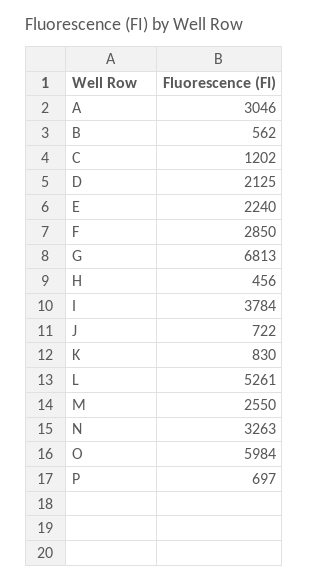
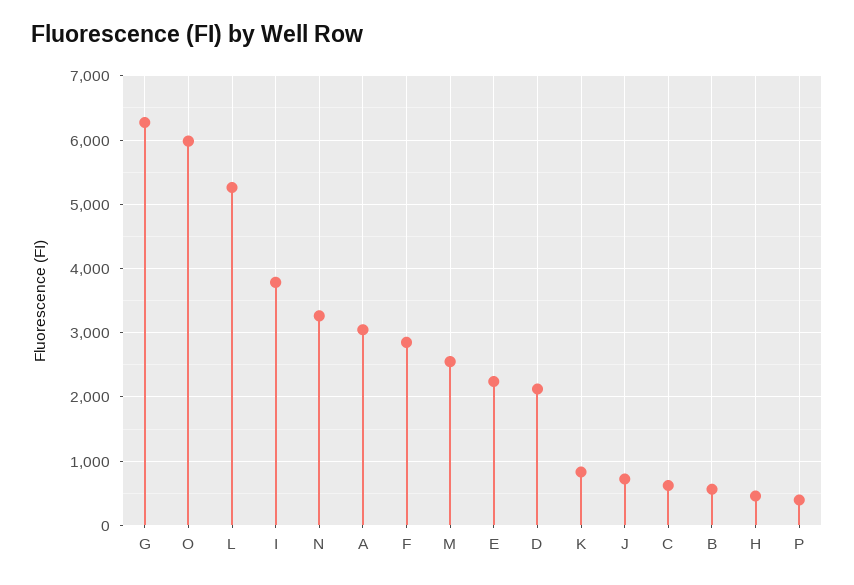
  {
    "A": 3046,
    "B": 562,
-   "C": 1202,
+   "C": 600,
    "D": 2125,
    "E": 2240,
    "F": 2850,
-   "G": 6813,
+   "G": 6300,
    "H": 456,
    "I": 3784,
    "J": 722,
    "K": 830,
    "L": 5261,
    "M": 2550,
    "N": 3263,
    "O": 5984,
-   "P": 697
+   "P": 400
  }

